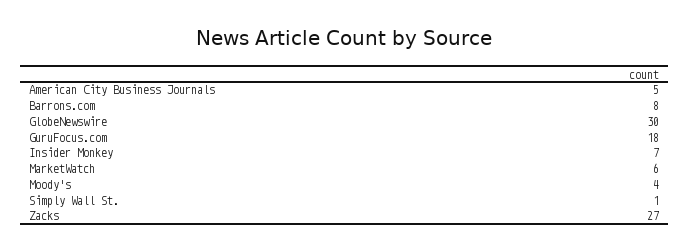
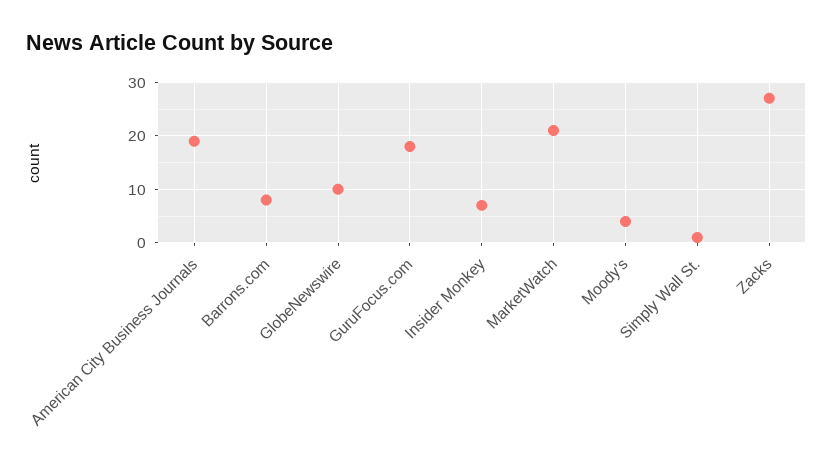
  {
-   "American City Business Journals": 5,
+   "American City Business Journals": 20,
    "Barrons.com": 8,
-   "GlobeNewswire": 30,
+   "GlobeNewswire": 10,
    "GuruFocus.com": 18,
    "Insider Monkey": 7,
-   "MarketWatch": 6,
+   "MarketWatch": 20,
    "Moody's": 4,
    "Simply Wall St.": 1,
    "Zacks": 27
  }

